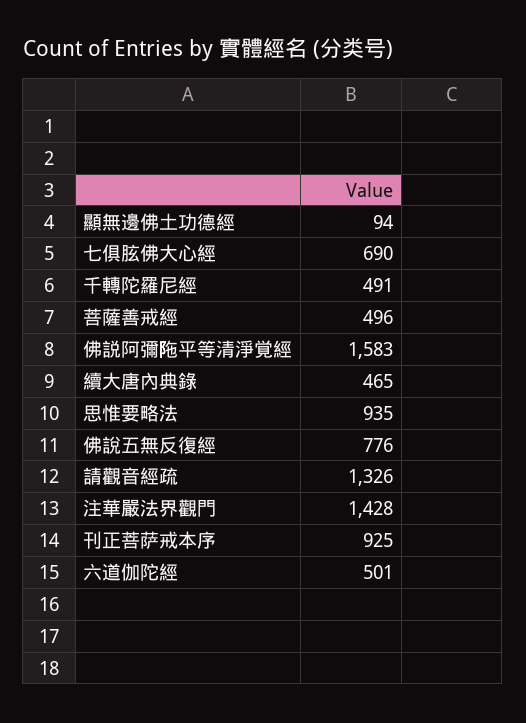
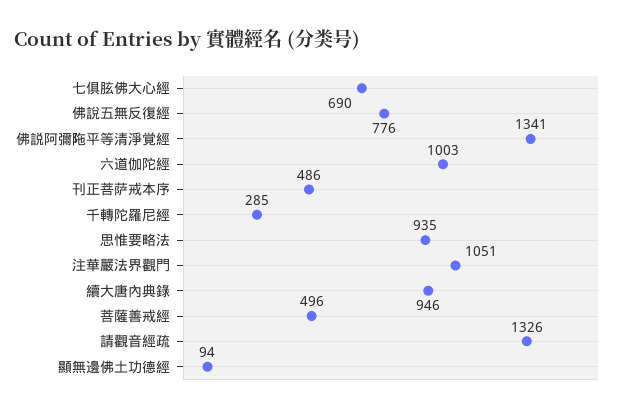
  {
    "顯無邊佛土功德經": 94,
    "七俱胘佛大心經": 690,
-   "千轉陀羅尼經": 491,
+   "千轉陀羅尼經": 285,
    "菩薩善戒經": 496,
-   "佛説阿彌陁平等清淨覚經": 1583,
+   "佛説阿彌陁平等清淨覚經": 1341,
-   "續大唐內典錄": 465,
+   "續大唐內典錄": 946,
    "思惟要略法": 935,
    "佛說五無反復經": 776,
    "請觀音經疏": 1326,
-   "注華嚴法界觀門": 1428,
+   "注華嚴法界觀門": 1051,
-   "刊正菩萨戒本序": 925,
+   "刊正菩萨戒本序": 486,
-   "六道伽陀經": 501
+   "六道伽陀經": 1003
  }

